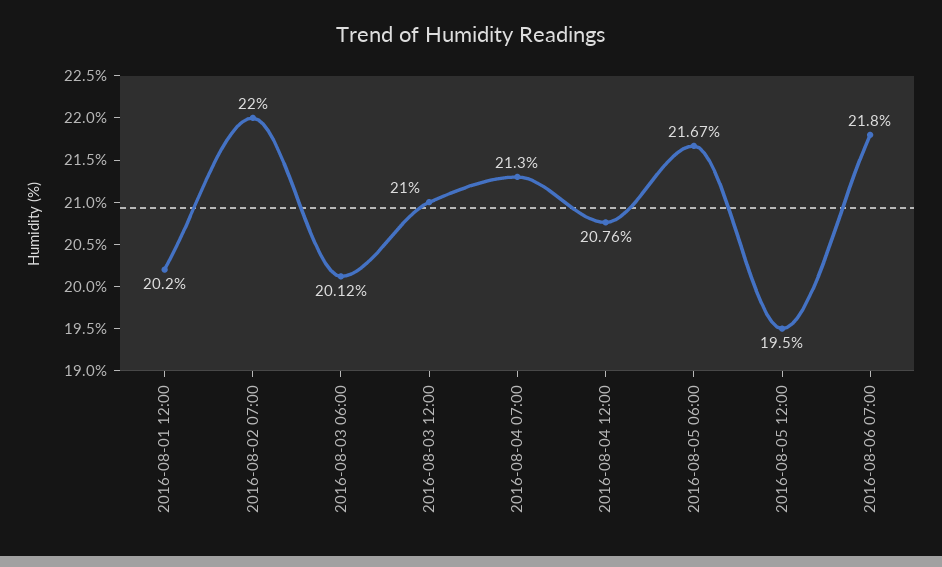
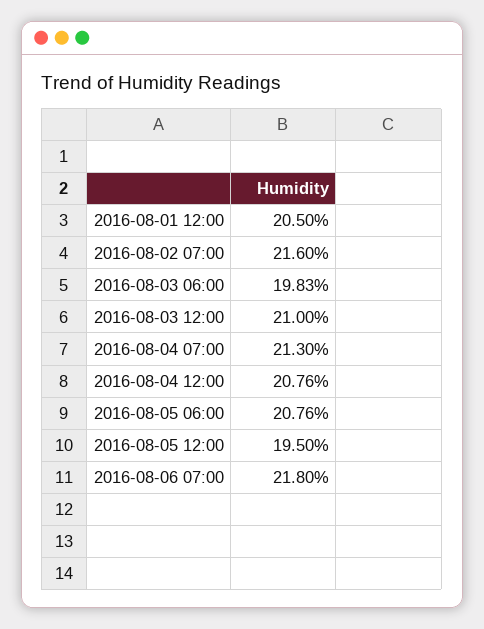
  {
-   "2016-08-01 12:00": 20.2,
+   "2016-08-01 12:00": 20.5,
-   "2016-08-02 07:00": 22,
+   "2016-08-02 07:00": 21.6,
-   "2016-08-03 06:00": 20.12,
+   "2016-08-03 06:00": 19.83,
    "2016-08-03 12:00": 21,
    "2016-08-04 07:00": 21.3,
    "2016-08-04 12:00": 20.76,
-   "2016-08-05 06:00": 21.67,
+   "2016-08-05 06:00": 20.76,
    "2016-08-05 12:00": 19.5,
    "2016-08-06 07:00": 21.8
  }

